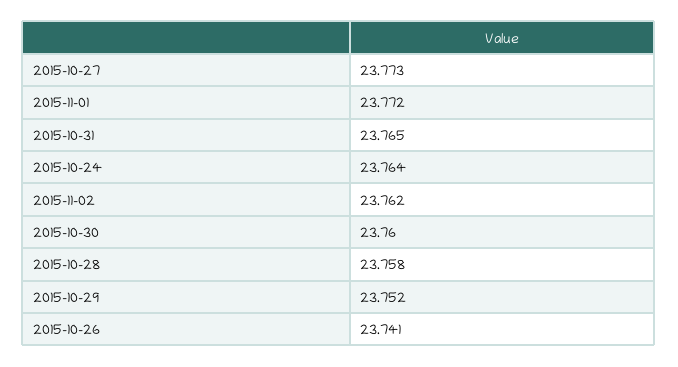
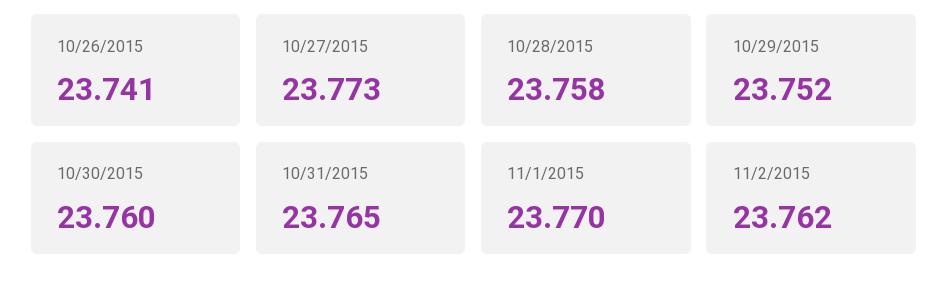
  {
    "2015-10-27": 23.773,
-   "2015-11-01": 23.772,
+   "2015-11-01": 23.77,
    "2015-10-31": 23.765,
-   "2015-10-24": 23.764,
    "2015-11-02": 23.762,
    "2015-10-30": 23.76,
    "2015-10-28": 23.758,
    "2015-10-29": 23.752,
    "2015-10-26": 23.741
  }

